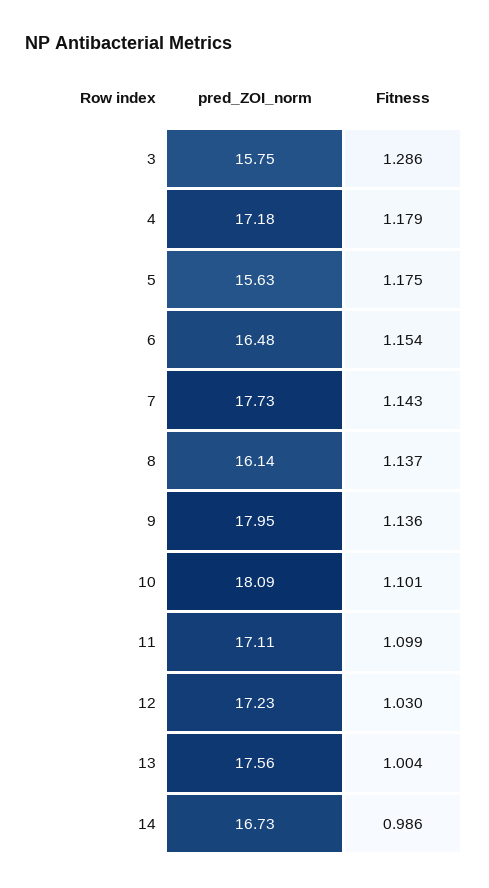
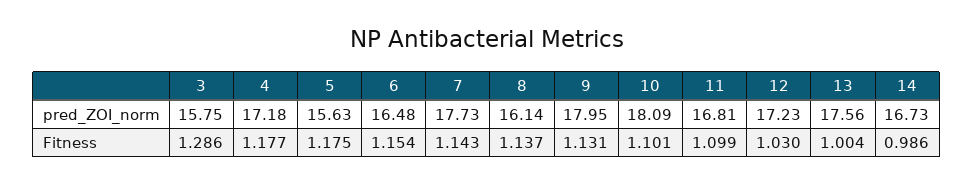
  {
    "pred_ZOI_norm": {
      "3": 15.75,
      "4": 17.18,
      "5": 15.63,
      "6": 16.48,
      "7": 17.73,
      "8": 16.14,
      "9": 17.95,
      "10": 18.09,
-     "11": 17.11,
+     "11": 16.81,
      "12": 17.23,
      "13": 17.56,
      "14": 16.73
    },
    "Fitness": {
      "3": 1.286,
-     "4": 1.179,
+     "4": 1.177,
      "5": 1.175,
      "6": 1.154,
      "7": 1.143,
      "8": 1.137,
-     "9": 1.136,
+     "9": 1.131,
      "10": 1.101,
      "11": 1.099,
      "12": 1.03,
      "13": 1.004,
      "14": 0.986
    }
  }

